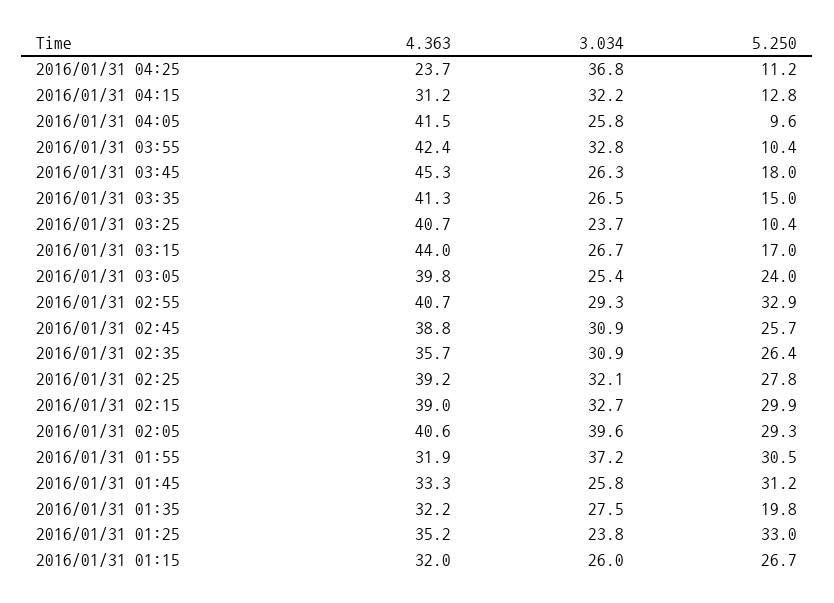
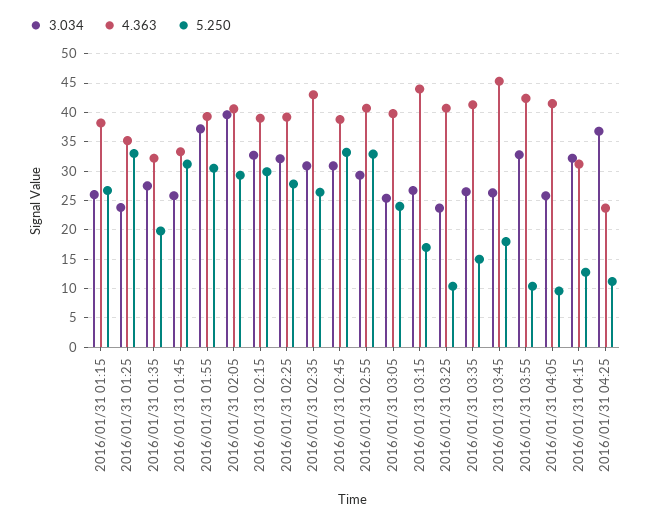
  {
    "4.363": {
      "2016/01/31 04:25": 23.7,
      "2016/01/31 04:15": 31.2,
      "2016/01/31 04:05": 41.5,
      "2016/01/31 03:55": 42.4,
      "2016/01/31 03:45": 45.3,
      "2016/01/31 03:35": 41.3,
      "2016/01/31 03:25": 40.7,
      "2016/01/31 03:15": 44,
      "2016/01/31 03:05": 39.8,
      "2016/01/31 02:55": 40.7,
      "2016/01/31 02:45": 38.8,
-     "2016/01/31 02:35": 35.7,
+     "2016/01/31 02:35": 42.5,
      "2016/01/31 02:25": 39.2,
      "2016/01/31 02:15": 39,
      "2016/01/31 02:05": 40.6,
-     "2016/01/31 01:55": 31.9,
+     "2016/01/31 01:55": 40,
      "2016/01/31 01:45": 33.3,
      "2016/01/31 01:35": 32.2,
      "2016/01/31 01:25": 35.2,
-     "2016/01/31 01:15": 32
+     "2016/01/31 01:15": 37.5
    },
    "3.034": {
      "2016/01/31 04:25": 36.8,
      "2016/01/31 04:15": 32.2,
      "2016/01/31 04:05": 25.8,
      "2016/01/31 03:55": 32.8,
      "2016/01/31 03:45": 26.3,
      "2016/01/31 03:35": 26.5,
      "2016/01/31 03:25": 23.7,
      "2016/01/31 03:15": 26.7,
      "2016/01/31 03:05": 25.4,
      "2016/01/31 02:55": 29.3,
      "2016/01/31 02:45": 30.9,
      "2016/01/31 02:35": 30.9,
      "2016/01/31 02:25": 32.1,
      "2016/01/31 02:15": 32.7,
      "2016/01/31 02:05": 39.6,
      "2016/01/31 01:55": 37.2,
      "2016/01/31 01:45": 25.8,
      "2016/01/31 01:35": 27.5,
      "2016/01/31 01:25": 23.8,
      "2016/01/31 01:15": 26
    },
    "5.250": {
      "2016/01/31 04:25": 11.2,
      "2016/01/31 04:15": 12.8,
      "2016/01/31 04:05": 9.6,
      "2016/01/31 03:55": 10.4,
      "2016/01/31 03:45": 18,
      "2016/01/31 03:35": 15,
      "2016/01/31 03:25": 10.4,
      "2016/01/31 03:15": 17,
      "2016/01/31 03:05": 24,
      "2016/01/31 02:55": 32.9,
-     "2016/01/31 02:45": 25.7,
+     "2016/01/31 02:45": 32.5,
      "2016/01/31 02:35": 26.4,
      "2016/01/31 02:25": 27.8,
      "2016/01/31 02:15": 29.9,
      "2016/01/31 02:05": 29.3,
      "2016/01/31 01:55": 30.5,
      "2016/01/31 01:45": 31.2,
      "2016/01/31 01:35": 19.8,
      "2016/01/31 01:25": 33,
      "2016/01/31 01:15": 26.7
    }
  }

